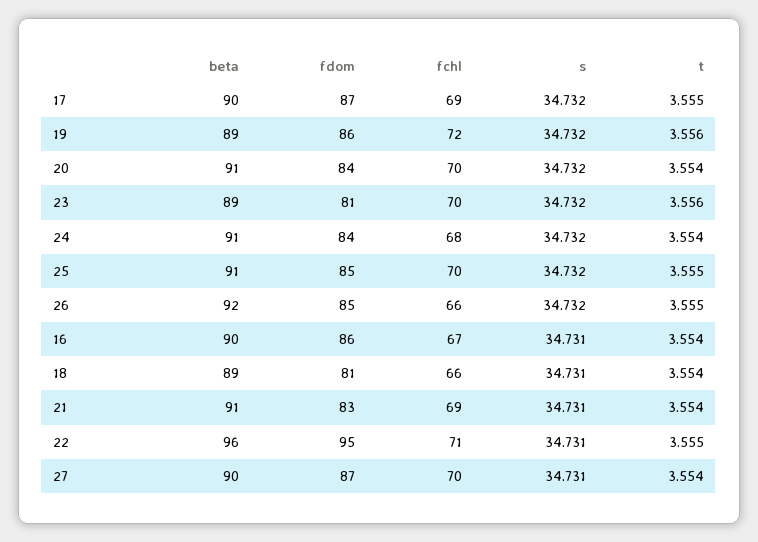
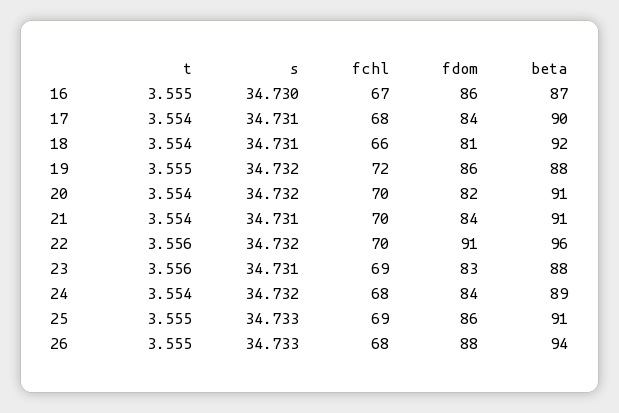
  {
    "beta": {
      "17": 90,
-     "19": 89,
+     "19": 88,
      "20": 91,
-     "23": 89,
+     "23": 88,
-     "24": 91,
+     "24": 89,
      "25": 91,
-     "26": 92,
+     "26": 94,
-     "16": 90,
+     "16": 87,
-     "18": 89,
+     "18": 92,
      "21": 91,
-     "22": 96,
+     "22": 96
-     "27": 90
    },
    "fdom": {
-     "17": 87,
+     "17": 84,
      "19": 86,
-     "20": 84,
+     "20": 82,
-     "23": 81,
+     "23": 83,
      "24": 84,
-     "25": 85,
+     "25": 86,
-     "26": 85,
+     "26": 88,
      "16": 86,
      "18": 81,
-     "21": 83,
+     "21": 84,
-     "22": 95,
+     "22": 91
-     "27": 87
    },
    "fchl": {
-     "17": 69,
+     "17": 68,
      "19": 72,
      "20": 70,
-     "23": 70,
+     "23": 69,
      "24": 68,
-     "25": 70,
+     "25": 69,
-     "26": 66,
+     "26": 68,
      "16": 67,
      "18": 66,
-     "21": 69,
+     "21": 70,
-     "22": 71,
+     "22": 70
-     "27": 70
    },
    "s": {
-     "17": 34.732,
+     "17": 34.731,
      "19": 34.732,
      "20": 34.732,
-     "23": 34.732,
+     "23": 34.731,
      "24": 34.732,
-     "25": 34.732,
+     "25": 34.733,
-     "26": 34.732,
+     "26": 34.733,
-     "16": 34.731,
+     "16": 34.73,
      "18": 34.731,
      "21": 34.731,
-     "22": 34.731,
+     "22": 34.732
-     "27": 34.731
    },
    "t": {
-     "17": 3.555,
+     "17": 3.554,
-     "19": 3.556,
+     "19": 3.555,
      "20": 3.554,
      "23": 3.556,
      "24": 3.554,
      "25": 3.555,
      "26": 3.555,
-     "16": 3.554,
+     "16": 3.555,
      "18": 3.554,
      "21": 3.554,
-     "22": 3.555,
+     "22": 3.556
-     "27": 3.554
    }
  }

